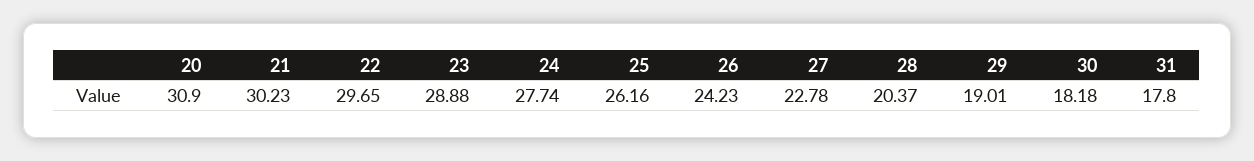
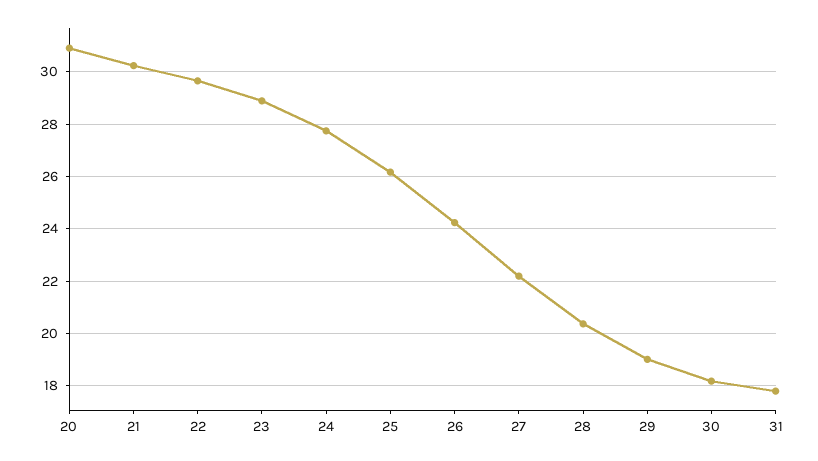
  {
    "20": 30.9,
    "21": 30.23,
    "22": 29.65,
    "23": 28.88,
    "24": 27.74,
    "25": 26.16,
    "26": 24.23,
-   "27": 22.78,
+   "27": 22.25,
    "28": 20.37,
    "29": 19.01,
    "30": 18.18,
    "31": 17.8
  }

